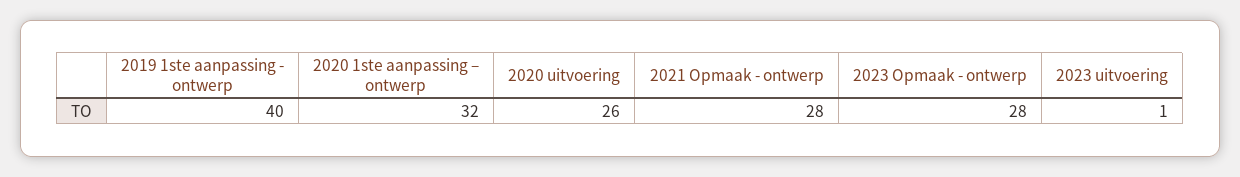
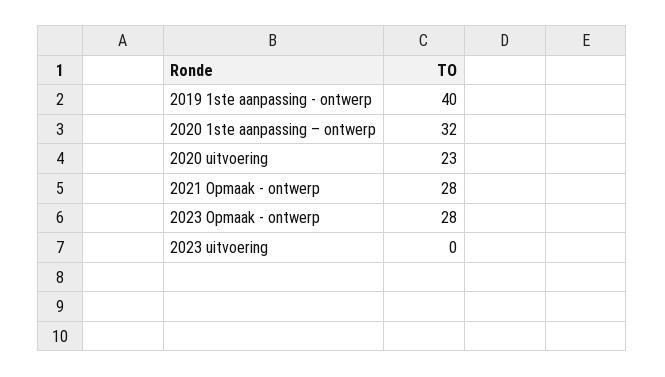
  {
    "2019 1ste aanpassing - ontwerp": 40,
    "2020 1ste aanpassing – ontwerp": 32,
-   "2020 uitvoering": 26,
+   "2020 uitvoering": 23,
    "2021 Opmaak - ontwerp": 28,
    "2023 Opmaak - ontwerp": 28,
-   "2023 uitvoering": 1
+   "2023 uitvoering": 0
  }

